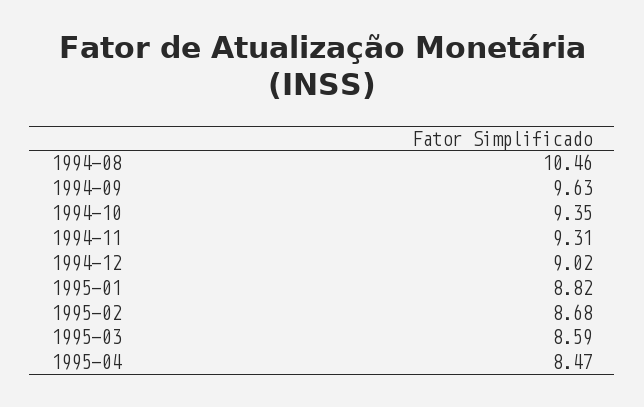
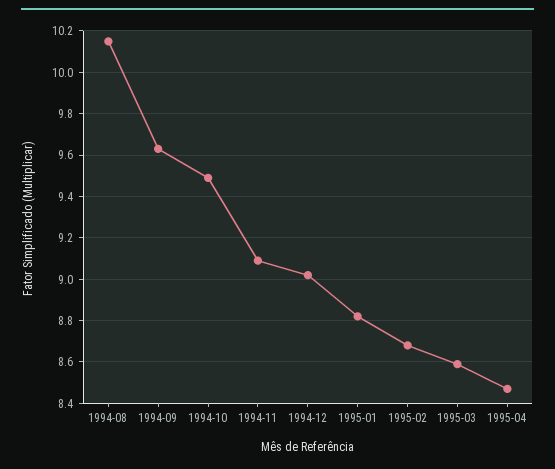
  {
-   "1994-08": 10.46,
+   "1994-08": 10.15,
    "1994-09": 9.63,
-   "1994-10": 9.35,
+   "1994-10": 9.5,
-   "1994-11": 9.31,
+   "1994-11": 9.1,
    "1994-12": 9.02,
    "1995-01": 8.82,
    "1995-02": 8.68,
    "1995-03": 8.59,
    "1995-04": 8.47
  }

